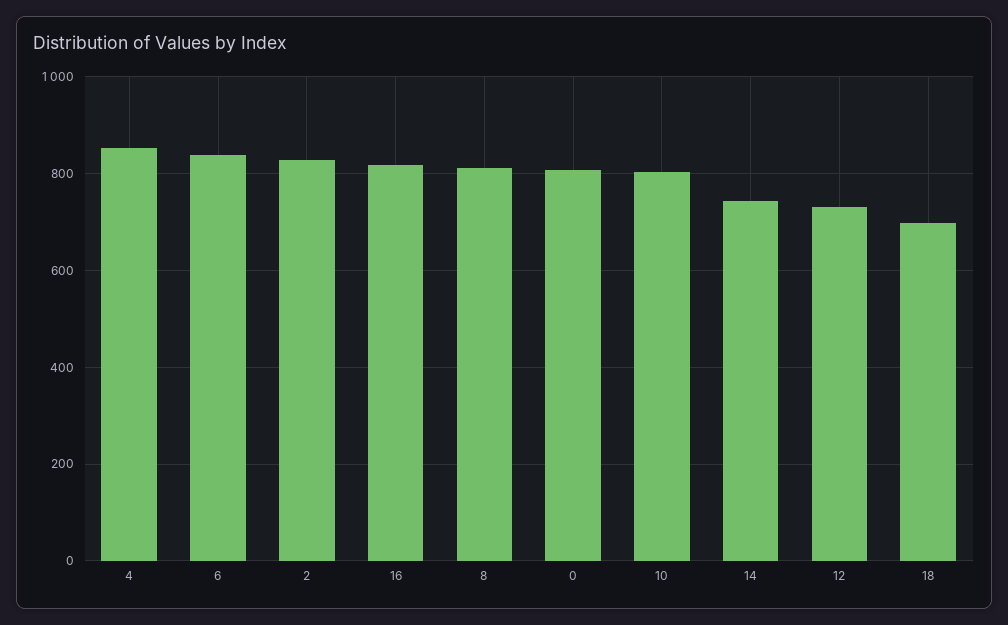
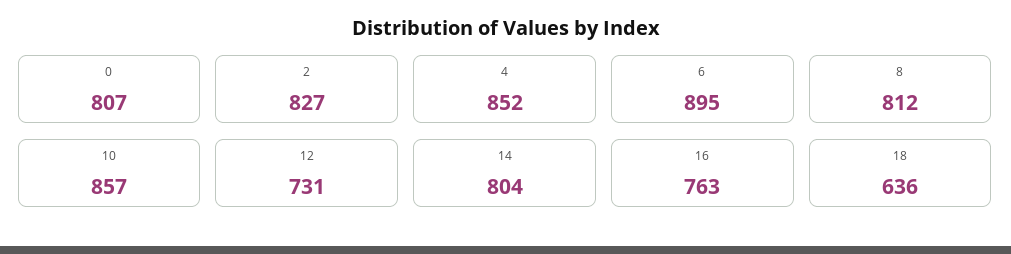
  {
    "4": 852,
-   "6": 840,
+   "6": 895,
    "2": 827,
-   "16": 820,
+   "16": 763,
    "8": 812,
    "0": 807,
-   "10": 800,
+   "10": 857,
-   "14": 740,
+   "14": 804,
    "12": 731,
-   "18": 700
+   "18": 636
  }

